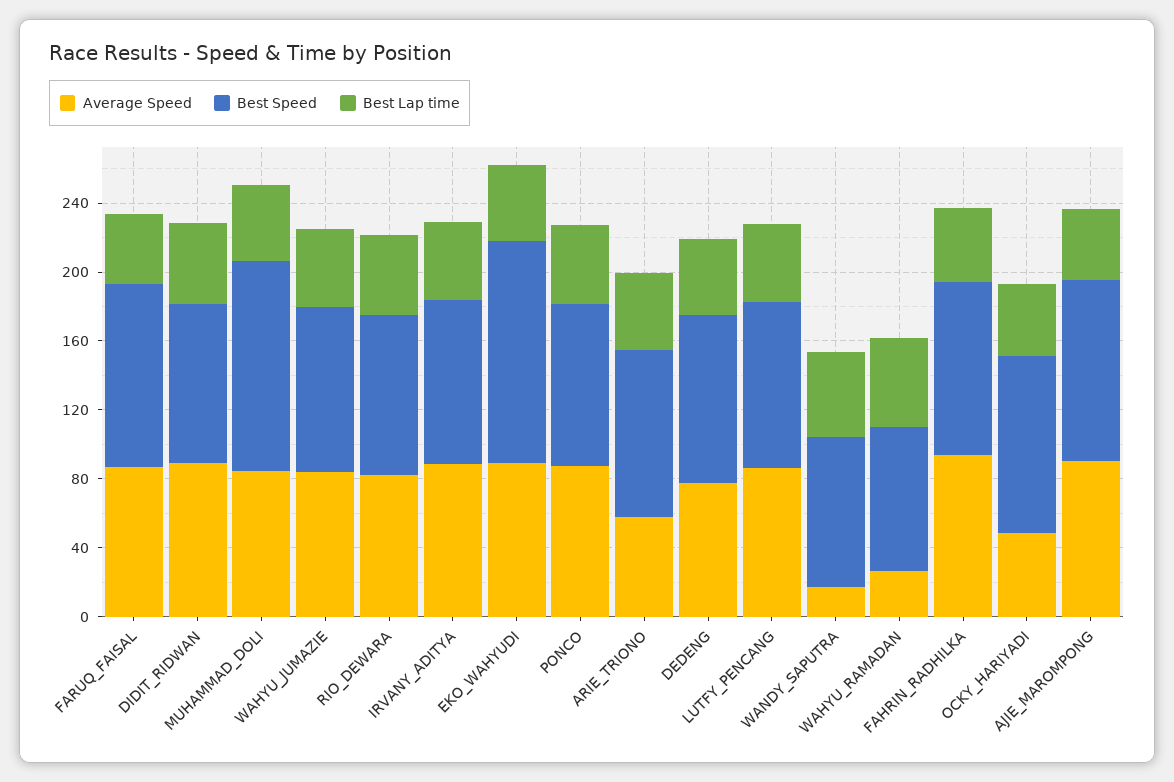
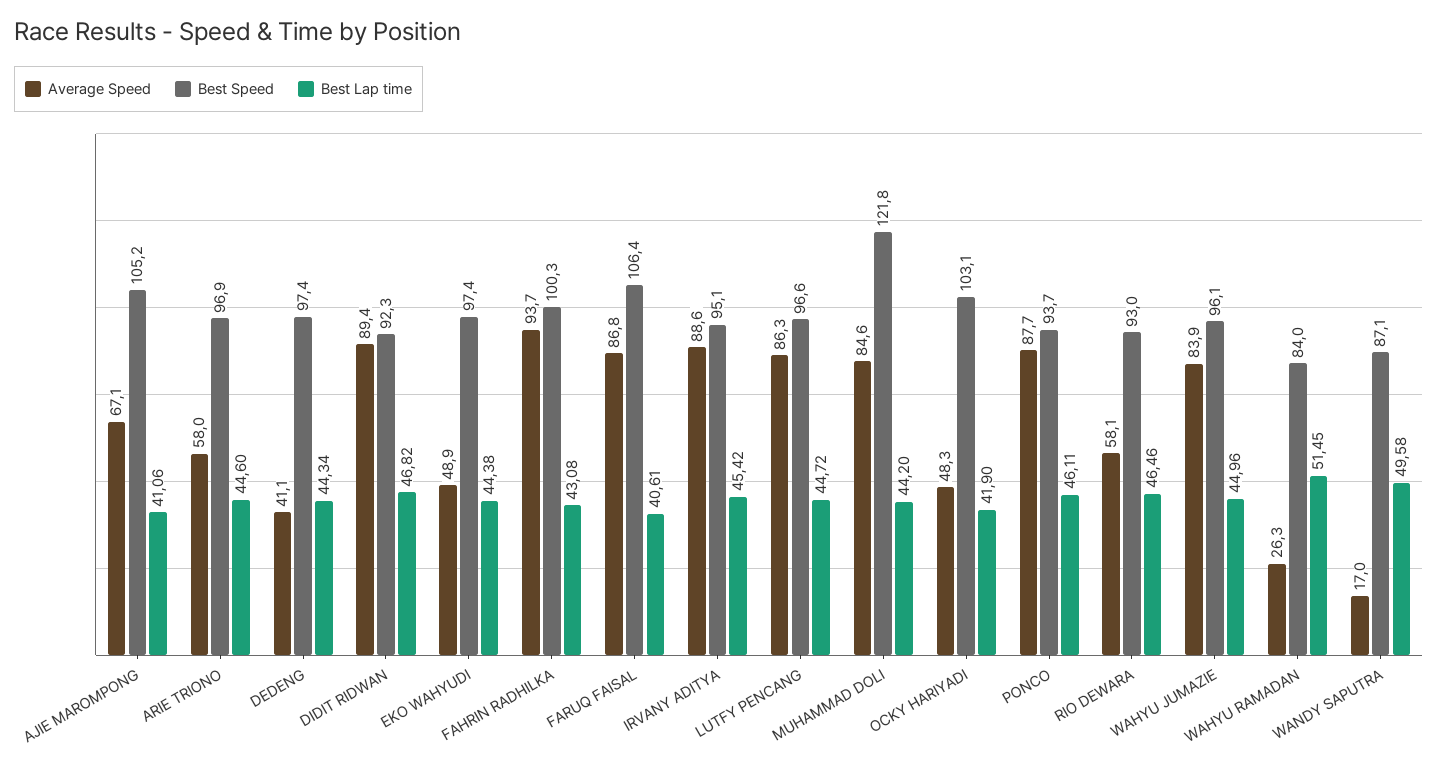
  {
    "Average Speed": {
      "FARUQ_FAISAL": 86.8,
      "DIDIT_RIDWAN": 89.4,
      "MUHAMMAD_DOLI": 84.6,
      "WAHYU_JUMAZIE": 83.9,
-     "RIO_DEWARA": 80,
+     "RIO_DEWARA": 58.1,
      "IRVANY_ADITYA": 88.6,
-     "EKO_WAHYUDI": 90,
+     "EKO_WAHYUDI": 48.9,
      "PONCO": 87.7,
      "ARIE_TRIONO": 58,
-     "DEDENG": 80,
+     "DEDENG": 41.1,
      "LUTFY_PENCANG": 86.3,
      "WANDY_SAPUTRA": 17,
      "WAHYU_RAMADAN": 26.3,
      "FAHRIN_RADHILKA": 93.7,
      "OCKY_HARIYADI": 48.3,
-     "AJIE_MAROMPONG": 90
+     "AJIE_MAROMPONG": 67.1
    },
    "Best Speed": {
      "FARUQ_FAISAL": 106.4,
      "DIDIT_RIDWAN": 92.3,
      "MUHAMMAD_DOLI": 121.8,
      "WAHYU_JUMAZIE": 96.1,
      "RIO_DEWARA": 93,
      "IRVANY_ADITYA": 95.1,
-     "EKO_WAHYUDI": 130,
+     "EKO_WAHYUDI": 97.4,
      "PONCO": 93.7,
      "ARIE_TRIONO": 96.9,
      "DEDENG": 97.4,
      "LUTFY_PENCANG": 96.6,
      "WANDY_SAPUTRA": 87.1,
      "WAHYU_RAMADAN": 84,
      "FAHRIN_RADHILKA": 100.3,
      "OCKY_HARIYADI": 103.1,
      "AJIE_MAROMPONG": 105.2
    },
    "Best Lap time": {
      "FARUQ_FAISAL": 40.61,
      "DIDIT_RIDWAN": 46.82,
      "MUHAMMAD_DOLI": 44.2,
      "WAHYU_JUMAZIE": 44.96,
      "RIO_DEWARA": 46.46,
      "IRVANY_ADITYA": 45.42,
      "EKO_WAHYUDI": 44.38,
      "PONCO": 46.11,
      "ARIE_TRIONO": 44.6,
      "DEDENG": 44.34,
      "LUTFY_PENCANG": 44.72,
      "WANDY_SAPUTRA": 49.58,
      "WAHYU_RAMADAN": 51.45,
      "FAHRIN_RADHILKA": 43.08,
      "OCKY_HARIYADI": 41.9,
      "AJIE_MAROMPONG": 41.06
    }
  }

